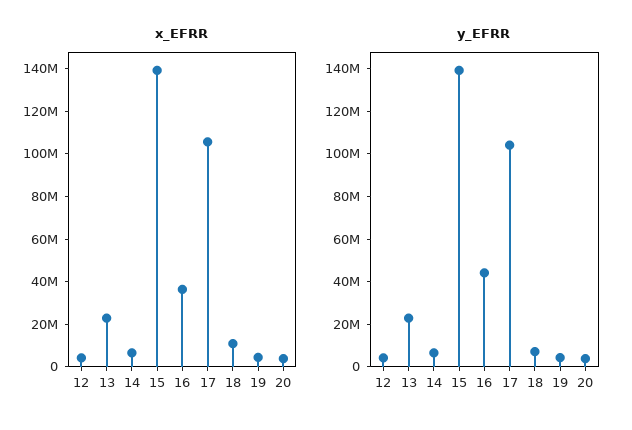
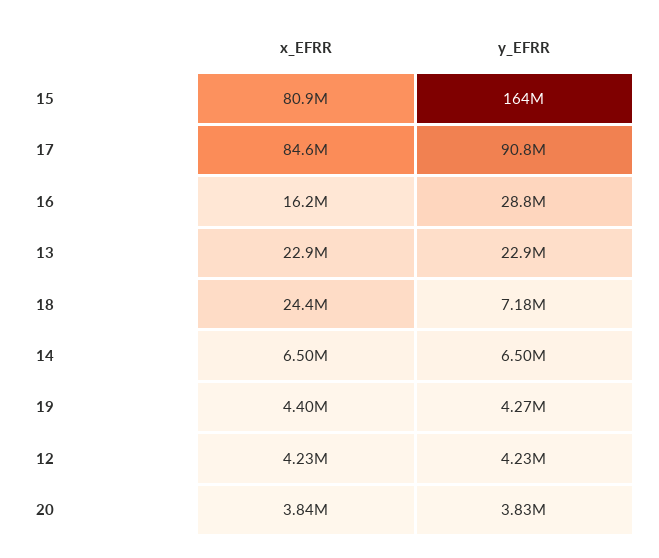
  {
    "x_EFRR": {
      "12": 4230000,
      "13": 22900000,
      "14": 6500000,
-     "15": 140000000,
+     "15": 80900000,
-     "16": 35000000,
+     "16": 16200000,
-     "17": 105000000,
+     "17": 84600000,
-     "18": 10000000,
+     "18": 24400000,
      "19": 4400000,
      "20": 3840000
    },
    "y_EFRR": {
      "12": 4230000,
      "13": 22900000,
      "14": 6500000,
-     "15": 140000000,
+     "15": 164000000,
-     "16": 45000000,
+     "16": 28800000,
-     "17": 105000000,
+     "17": 90800000,
      "18": 7180000,
      "19": 4270000,
      "20": 3830000
    }
  }

